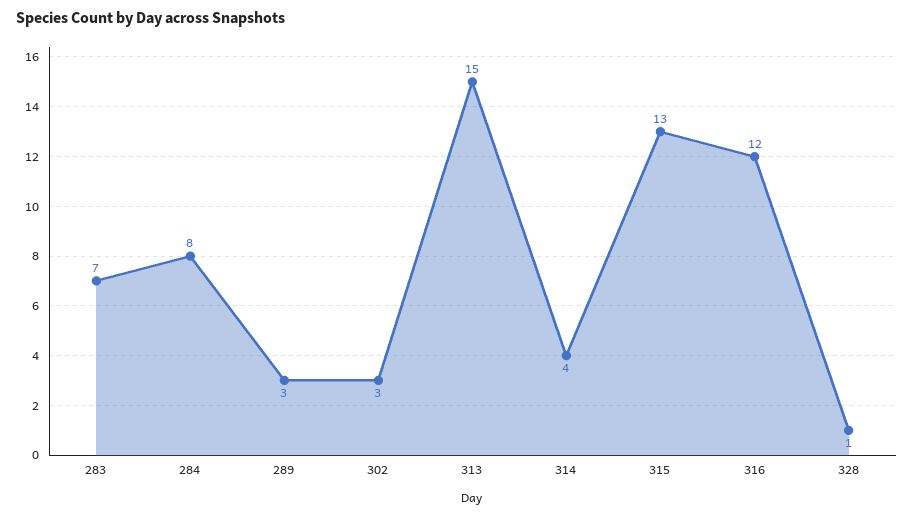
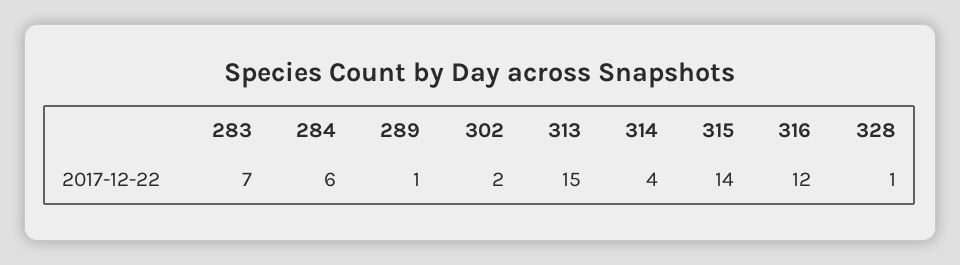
  {
    "283": 7,
-   "284": 8,
+   "284": 6,
-   "289": 3,
+   "289": 1,
-   "302": 3,
+   "302": 2,
    "313": 15,
    "314": 4,
-   "315": 13,
+   "315": 14,
    "316": 12,
    "328": 1
  }

